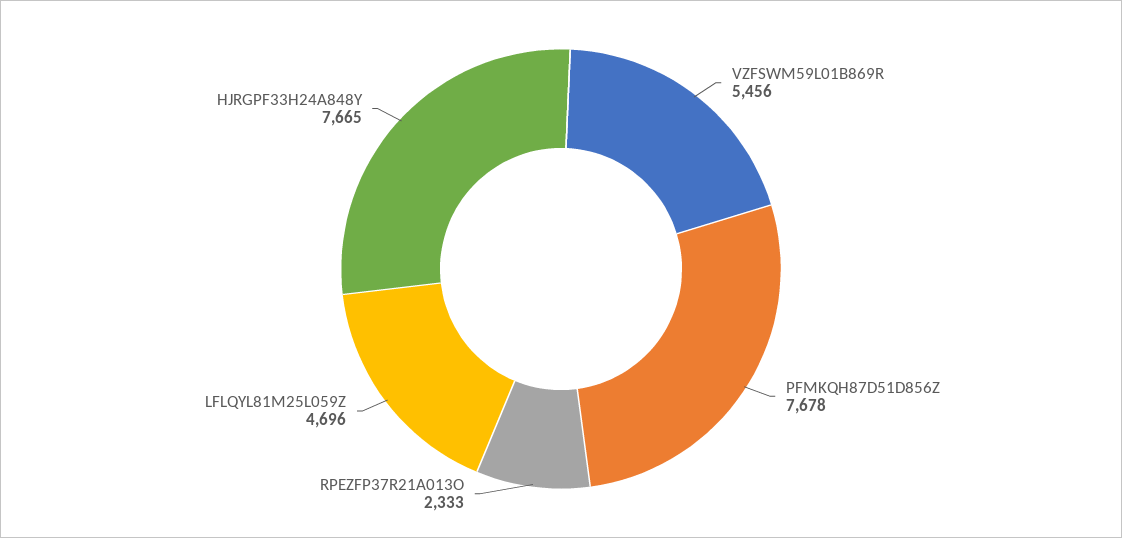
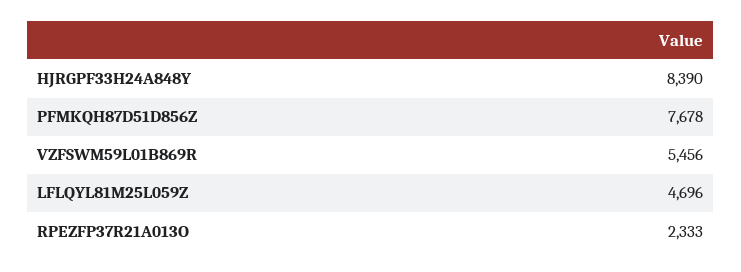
  {
    "VZFSWM59L01B869R": 5456,
    "PFMKQH87D51D856Z": 7678,
    "RPEZFP37R21A013O": 2333,
    "LFLQYL81M25L059Z": 4696,
-   "HJRGPF33H24A848Y": 7665
+   "HJRGPF33H24A848Y": 8390
  }

